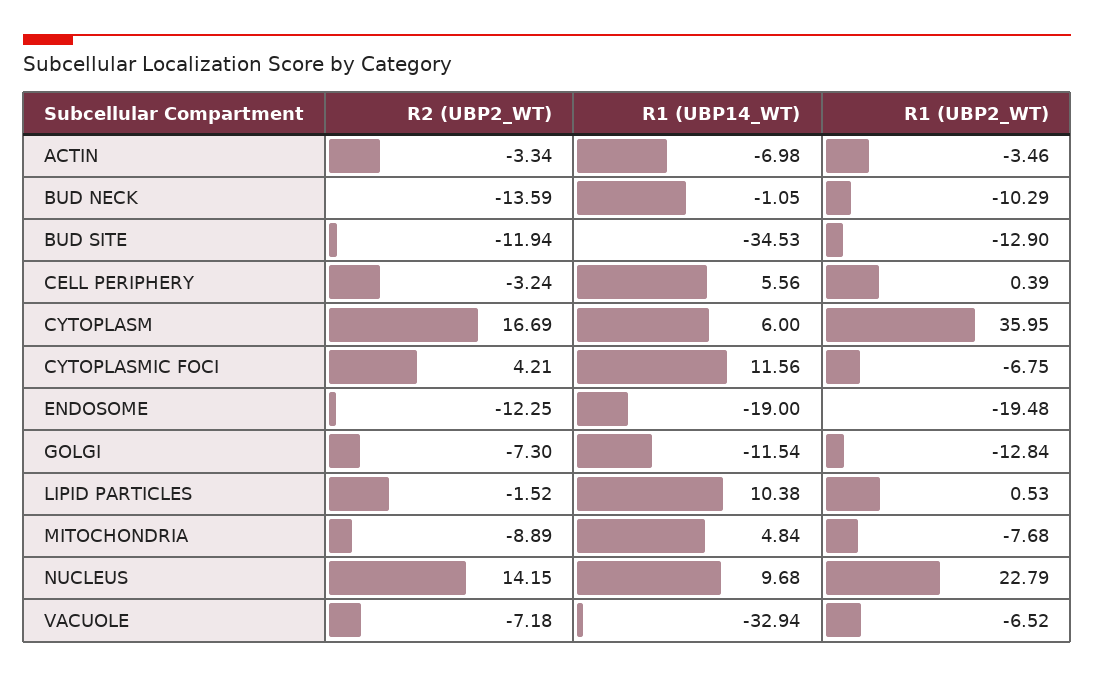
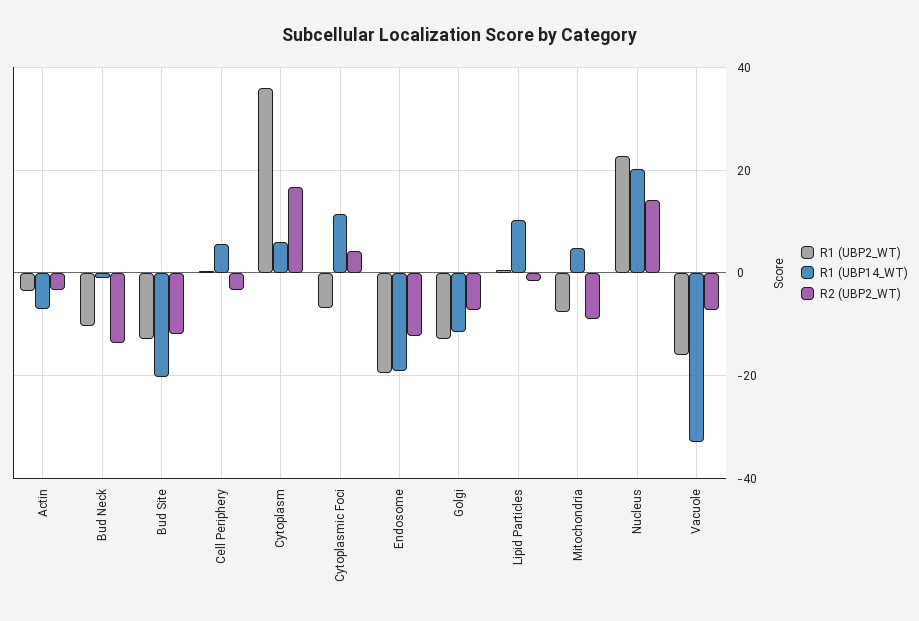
  {
    "R2 (UBP2_WT)": {
      "ACTIN": -3.34,
      "BUD NECK": -13.59,
      "BUD SITE": -11.94,
      "CELL PERIPHERY": -3.24,
      "CYTOPLASM": 16.69,
      "CYTOPLASMIC FOCI": 4.21,
      "ENDOSOME": -12.25,
      "GOLGI": -7.3,
      "LIPID PARTICLES": -1.52,
      "MITOCHONDRIA": -8.89,
      "NUCLEUS": 14.15,
      "VACUOLE": -7.18
    },
    "R1 (UBP14_WT)": {
      "ACTIN": -6.98,
      "BUD NECK": -1.05,
-     "BUD SITE": -34.53,
+     "BUD SITE": -20,
      "CELL PERIPHERY": 5.56,
      "CYTOPLASM": 6,
      "CYTOPLASMIC FOCI": 11.56,
      "ENDOSOME": -19,
      "GOLGI": -11.54,
      "LIPID PARTICLES": 10.38,
      "MITOCHONDRIA": 4.84,
-     "NUCLEUS": 9.68,
+     "NUCLEUS": 20,
      "VACUOLE": -32.94
    },
    "R1 (UBP2_WT)": {
      "ACTIN": -3.46,
      "BUD NECK": -10.29,
      "BUD SITE": -12.9,
      "CELL PERIPHERY": 0.39,
      "CYTOPLASM": 35.95,
      "CYTOPLASMIC FOCI": -6.75,
      "ENDOSOME": -19.48,
      "GOLGI": -12.84,
      "LIPID PARTICLES": 0.53,
      "MITOCHONDRIA": -7.68,
      "NUCLEUS": 22.79,
-     "VACUOLE": -6.52
+     "VACUOLE": -16
    }
  }

